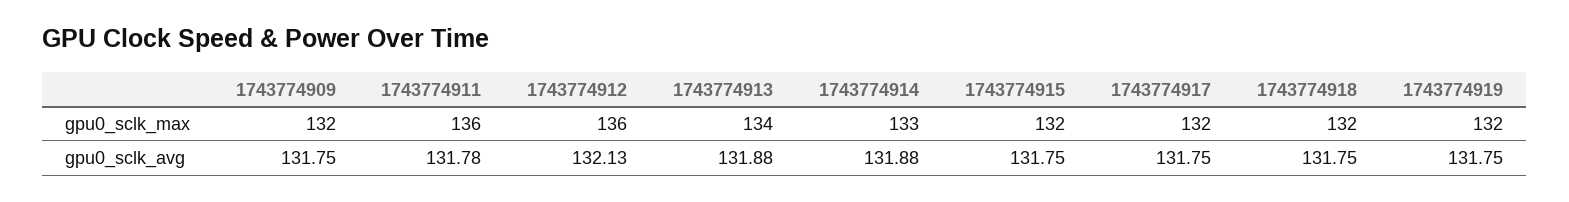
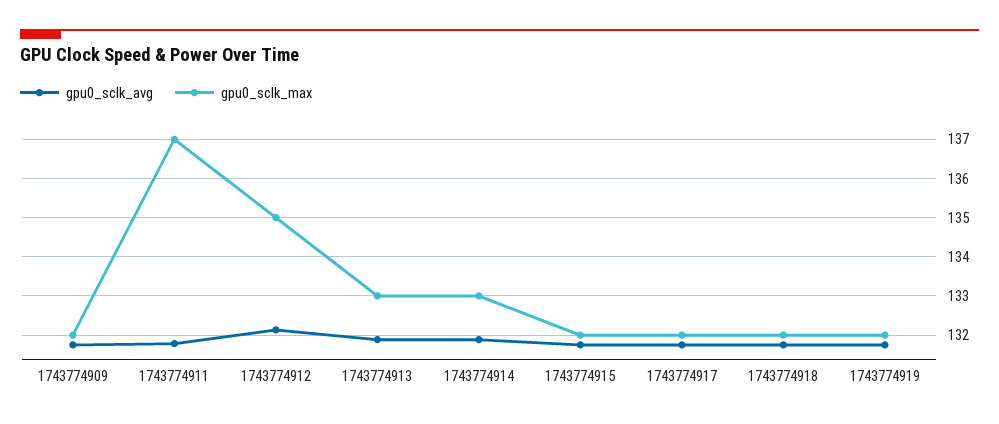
  {
    "gpu0_sclk_max": {
      "1743774909": 132,
-     "1743774911": 136,
+     "1743774911": 137,
-     "1743774912": 136,
+     "1743774912": 135,
-     "1743774913": 134,
+     "1743774913": 133,
      "1743774914": 133,
      "1743774915": 132,
      "1743774917": 132,
      "1743774918": 132,
      "1743774919": 132
    },
    "gpu0_sclk_avg": {
      "1743774909": 131.75,
      "1743774911": 131.78,
      "1743774912": 132.13,
      "1743774913": 131.88,
      "1743774914": 131.88,
      "1743774915": 131.75,
      "1743774917": 131.75,
      "1743774918": 131.75,
      "1743774919": 131.75
    }
  }

